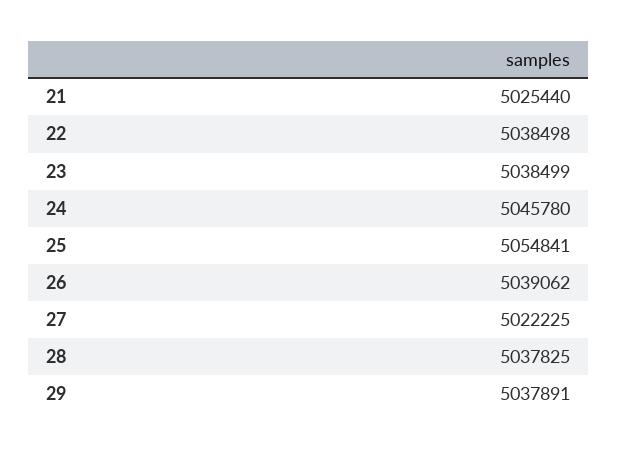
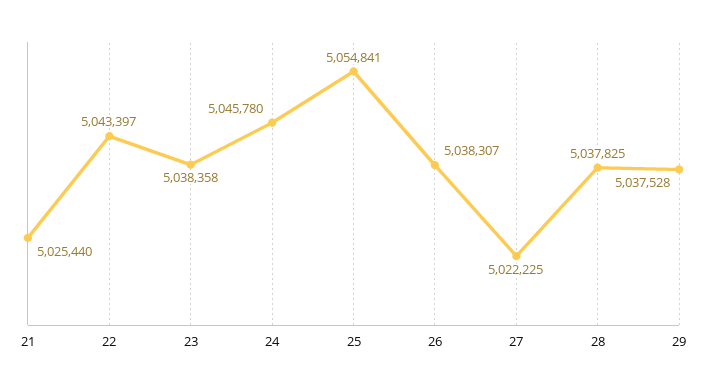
  {
    "21": 5025440,
-   "22": 5038498,
+   "22": 5043397,
-   "23": 5038499,
+   "23": 5038358,
    "24": 5045780,
    "25": 5054841,
-   "26": 5039062,
+   "26": 5038307,
    "27": 5022225,
    "28": 5037825,
-   "29": 5037891
+   "29": 5037528
  }

